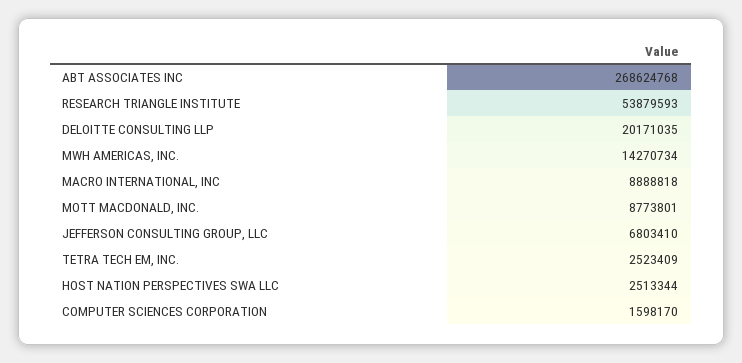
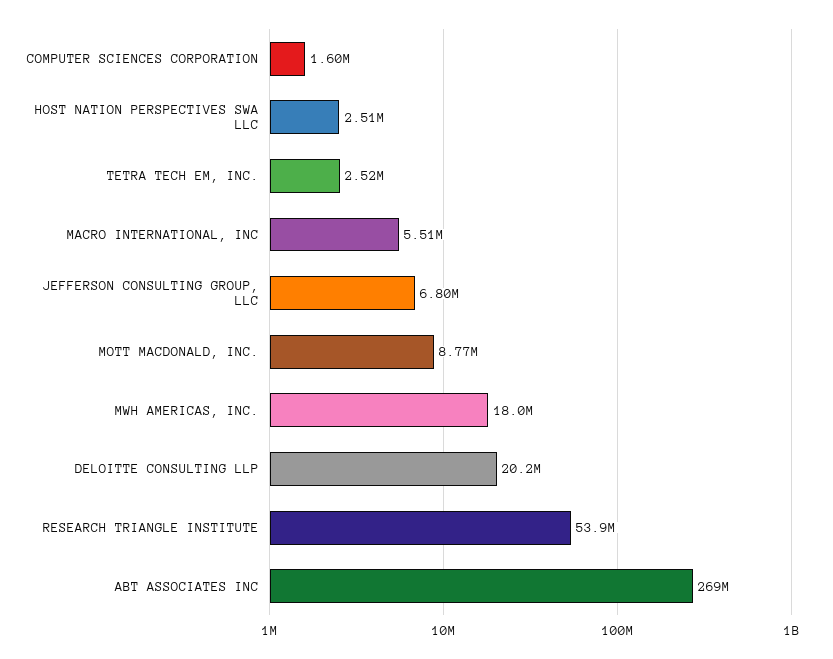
  {
    "ABT ASSOCIATES INC": 268624768,
    "RESEARCH TRIANGLE INSTITUTE": 53879593,
    "DELOITTE CONSULTING LLP": 20171035,
-   "MWH AMERICAS, INC.": 14270734,
+   "MWH AMERICAS, INC.": 18000000,
-   "MACRO INTERNATIONAL, INC": 8888818,
+   "MACRO INTERNATIONAL, INC": 5510000,
    "MOTT MACDONALD, INC.": 8773801,
    "JEFFERSON CONSULTING GROUP, LLC": 6803410,
    "TETRA TECH EM, INC.": 2523409,
    "HOST NATION PERSPECTIVES SWA LLC": 2513344,
    "COMPUTER SCIENCES CORPORATION": 1598170
  }

